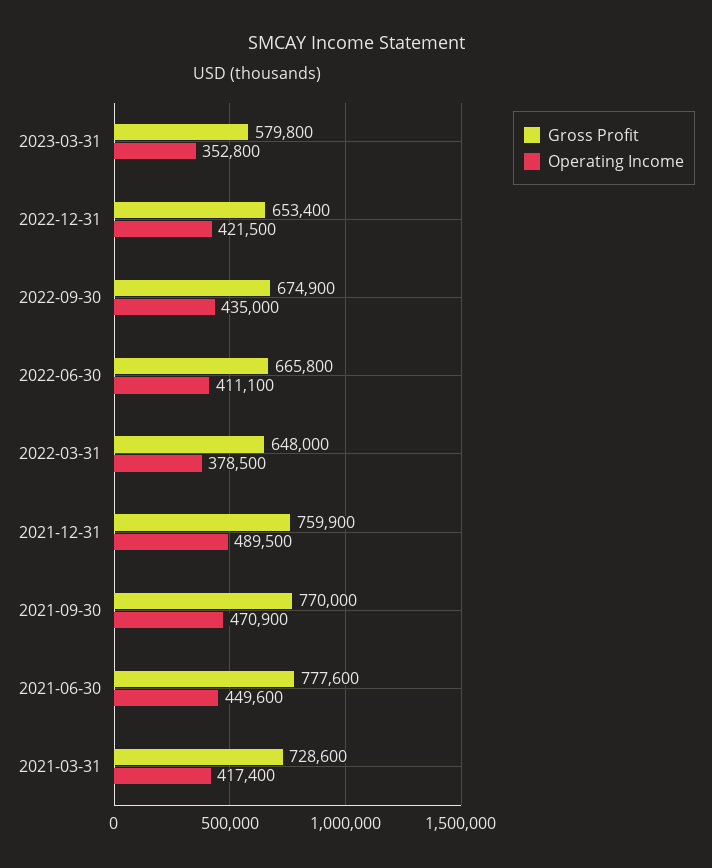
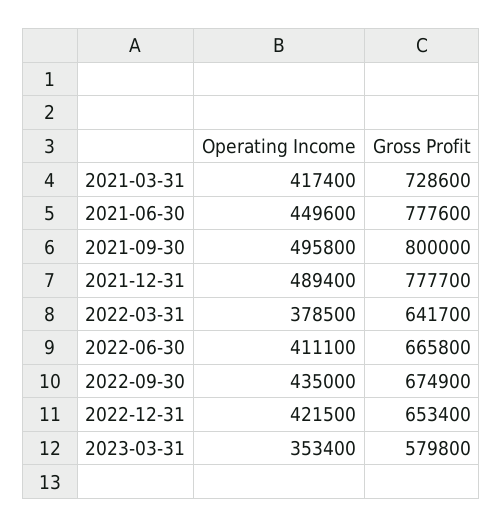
  {
    "Gross Profit": {
      "2023-03-31": 579800,
      "2022-12-31": 653400,
      "2022-09-30": 674900,
      "2022-06-30": 665800,
-     "2022-03-31": 648000,
+     "2022-03-31": 641700,
-     "2021-12-31": 759900,
+     "2021-12-31": 777700,
-     "2021-09-30": 770000,
+     "2021-09-30": 800000,
      "2021-06-30": 777600,
      "2021-03-31": 728600
    },
    "Operating Income": {
-     "2023-03-31": 352800,
+     "2023-03-31": 353400,
      "2022-12-31": 421500,
      "2022-09-30": 435000,
      "2022-06-30": 411100,
      "2022-03-31": 378500,
-     "2021-12-31": 489500,
+     "2021-12-31": 489400,
-     "2021-09-30": 470900,
+     "2021-09-30": 495800,
      "2021-06-30": 449600,
      "2021-03-31": 417400
    }
  }

